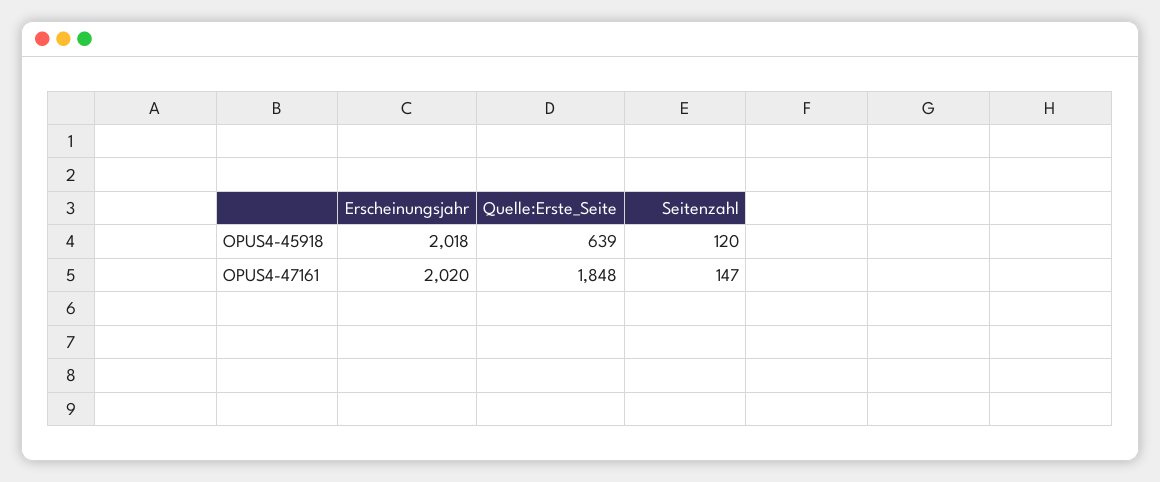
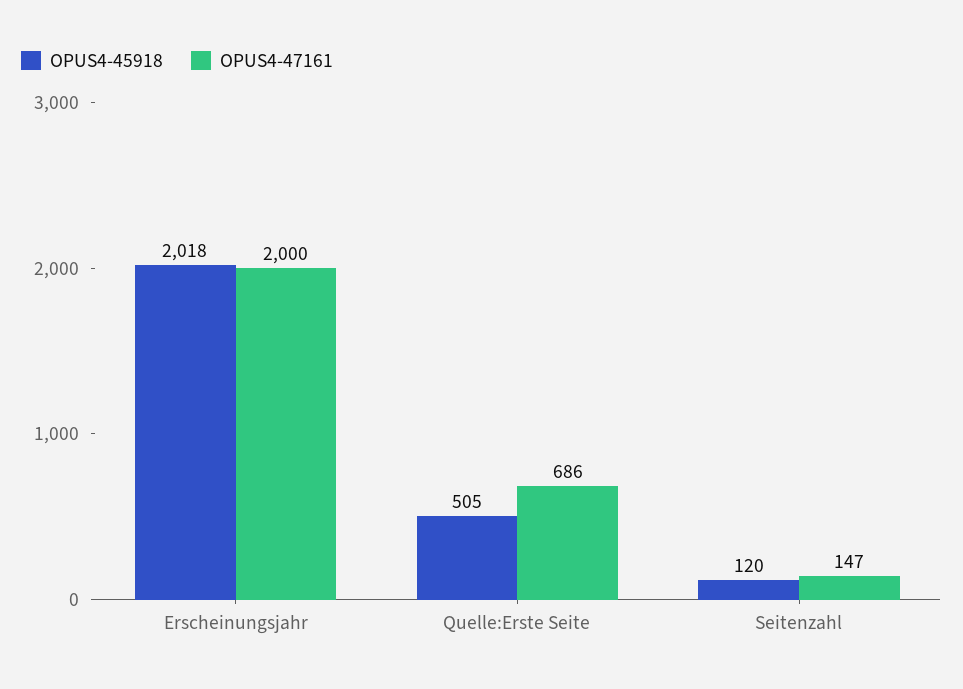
  {
    "OPUS4-45918": {
      "Erscheinungsjahr": 2018,
-     "Quelle:Erste_Seite": 639,
+     "Quelle:Erste_Seite": 505,
      "Seitenzahl": 120
    },
    "OPUS4-47161": {
-     "Erscheinungsjahr": 2020,
+     "Erscheinungsjahr": 2000,
-     "Quelle:Erste_Seite": 1848,
+     "Quelle:Erste_Seite": 686,
      "Seitenzahl": 147
    }
  }

